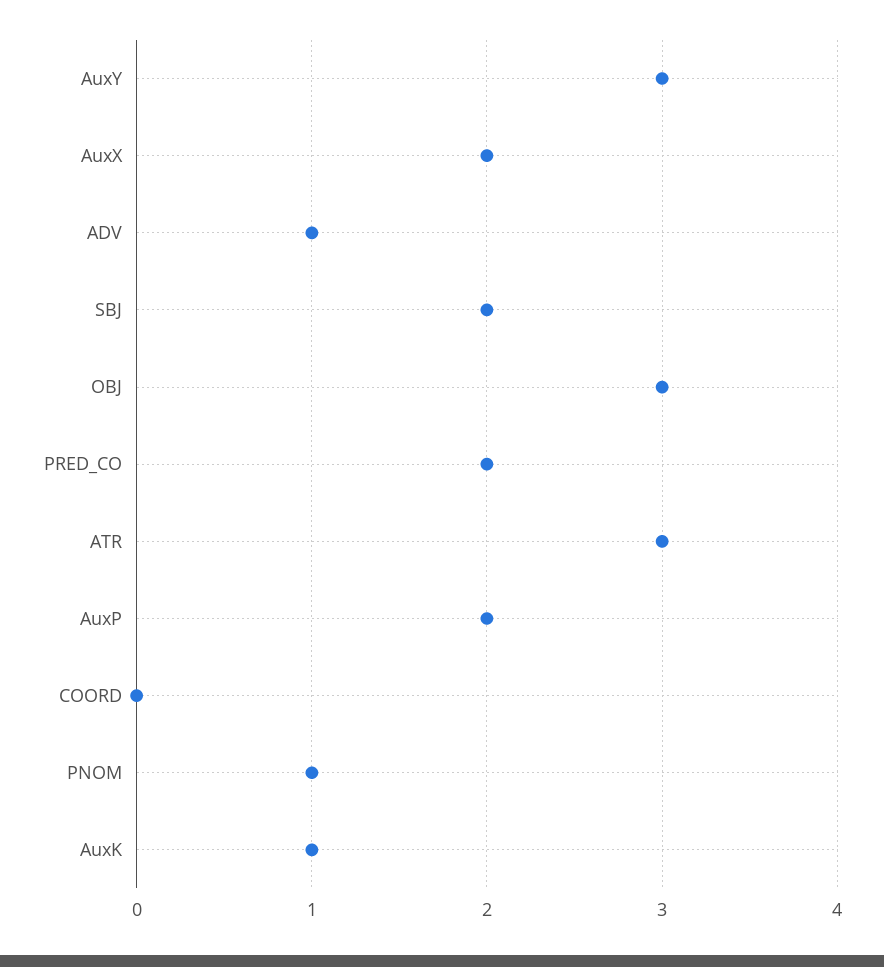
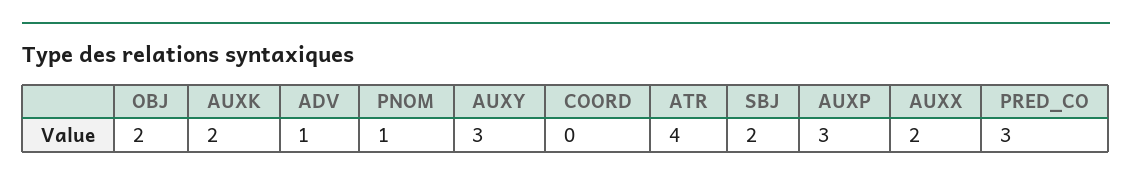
  {
    "AuxY": 3,
    "AuxX": 2,
    "ADV": 1,
    "SBJ": 2,
-   "OBJ": 3,
+   "OBJ": 2,
-   "PRED_CO": 2,
+   "PRED_CO": 3,
-   "ATR": 3,
+   "ATR": 4,
-   "AuxP": 2,
+   "AuxP": 3,
    "COORD": 0,
    "PNOM": 1,
-   "AuxK": 1
+   "AuxK": 2
  }

